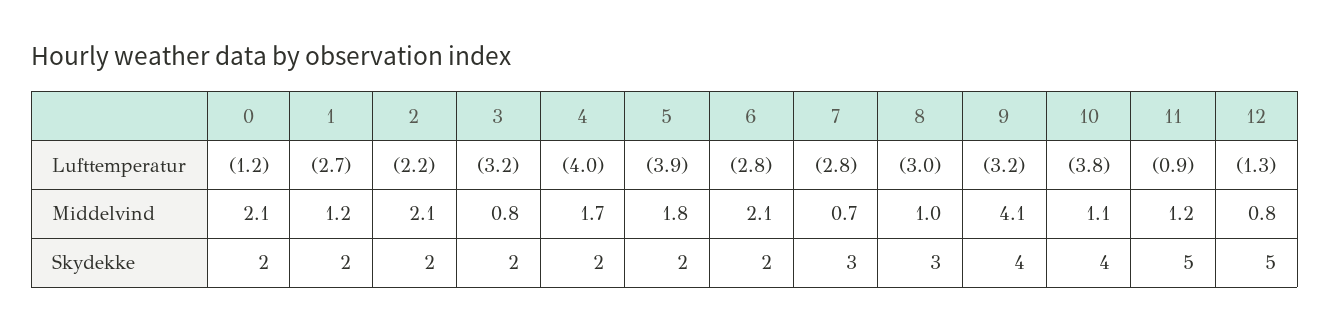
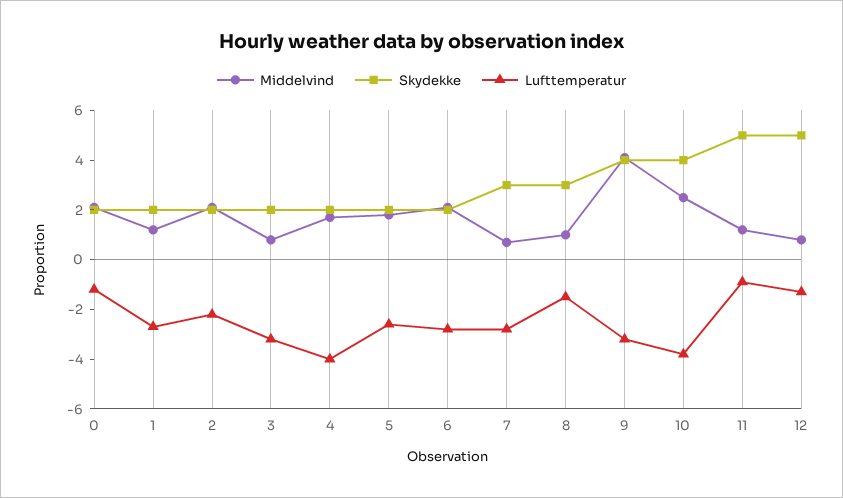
  {
    "Lufttemperatur": {
      "0": -1.2,
      "1": -2.7,
      "2": -2.2,
      "3": -3.2,
      "4": -4,
-     "5": -3.9,
+     "5": -2.5,
      "6": -2.8,
      "7": -2.8,
-     "8": -3,
+     "8": -1.5,
      "9": -3.2,
      "10": -3.8,
      "11": -0.9,
      "12": -1.3
    },
    "Middelvind": {
      "0": 2.1,
      "1": 1.2,
      "2": 2.1,
      "3": 0.8,
      "4": 1.7,
      "5": 1.8,
      "6": 2.1,
      "7": 0.7,
      "8": 1,
      "9": 4.1,
-     "10": 1.1,
+     "10": 2.5,
      "11": 1.2,
      "12": 0.8
    },
    "Skydekke": {
      "0": 2,
      "1": 2,
      "2": 2,
      "3": 2,
      "4": 2,
      "5": 2,
      "6": 2,
      "7": 3,
      "8": 3,
      "9": 4,
      "10": 4,
      "11": 5,
      "12": 5
    }
  }

